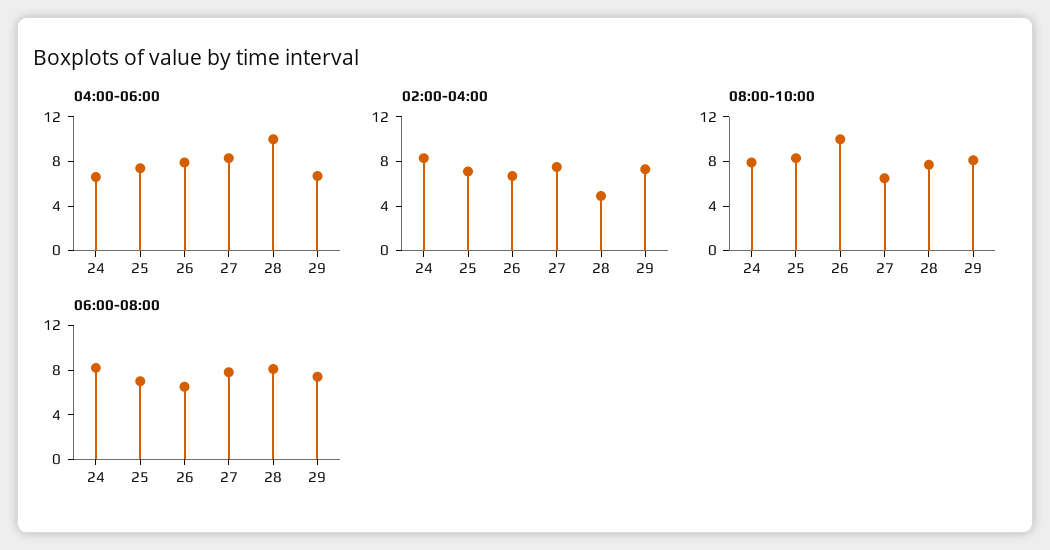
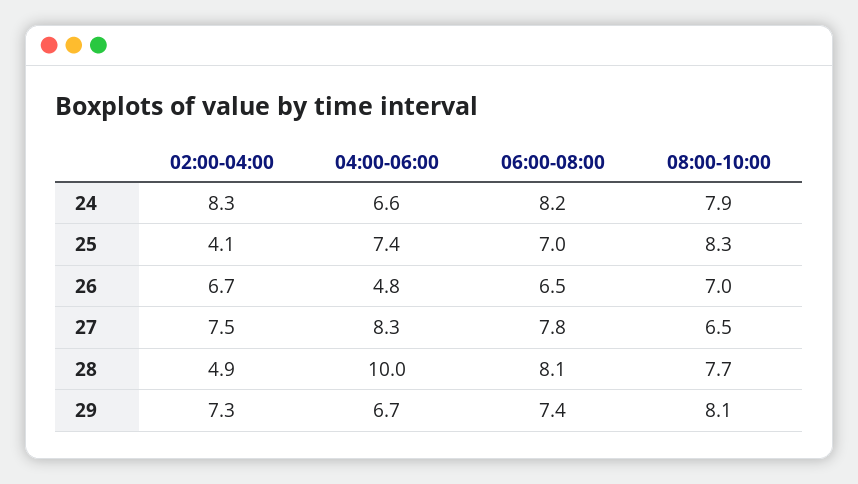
  {
    "04:00-06:00": {
      "24": 6.6,
      "25": 7.4,
-     "26": 8,
+     "26": 4.8,
      "27": 8.3,
      "28": 10,
      "29": 6.7
    },
    "02:00-04:00": {
      "24": 8.3,
-     "25": 7,
+     "25": 4.1,
      "26": 6.7,
      "27": 7.5,
      "28": 4.9,
      "29": 7.3
    },
    "08:00-10:00": {
      "24": 7.9,
      "25": 8.3,
-     "26": 10,
+     "26": 7,
      "27": 6.5,
      "28": 7.7,
      "29": 8.1
    },
    "06:00-08:00": {
      "24": 8.2,
      "25": 7,
      "26": 6.5,
      "27": 7.8,
      "28": 8.1,
      "29": 7.4
    }
  }

